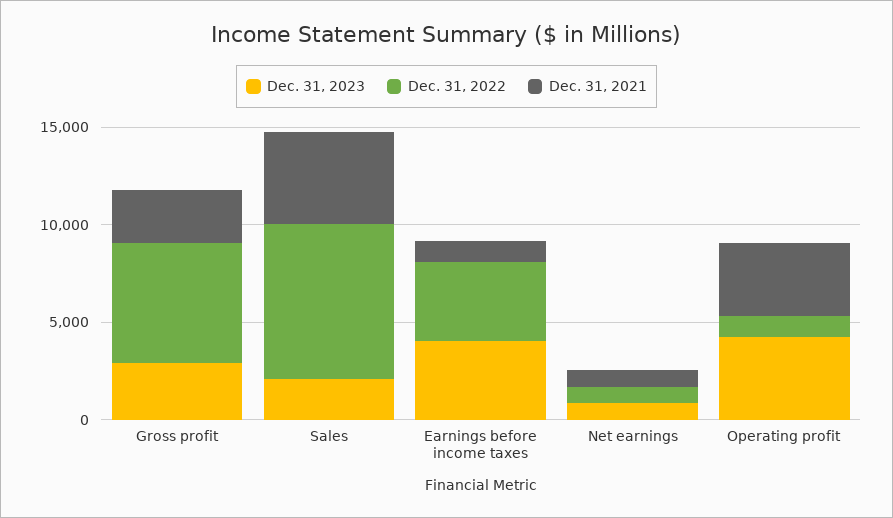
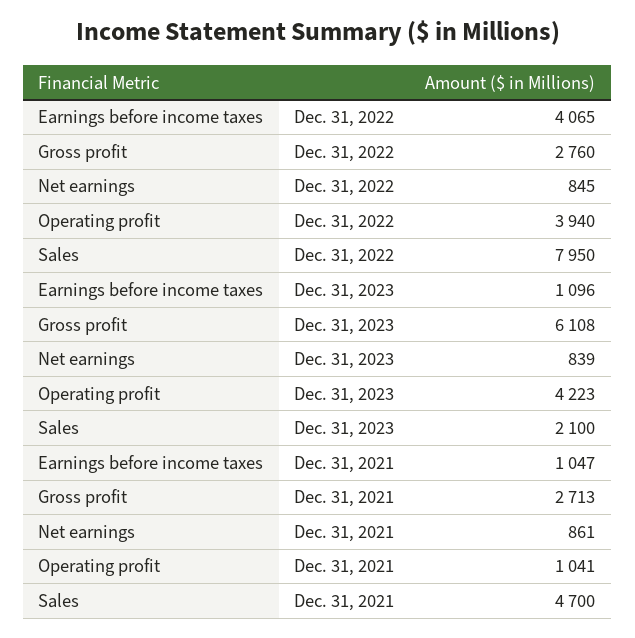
  {
    "Dec. 31, 2023": {
-     "Gross profit": 3000,
+     "Gross profit": 6108,
      "Sales": 2100,
-     "Earnings before income taxes": 4000,
+     "Earnings before income taxes": 1096,
      "Net earnings": 839,
      "Operating profit": 4223
    },
    "Dec. 31, 2022": {
-     "Gross profit": 6000,
+     "Gross profit": 2760,
      "Sales": 7950,
      "Earnings before income taxes": 4065,
      "Net earnings": 845,
-     "Operating profit": 1000
+     "Operating profit": 3940
    },
    "Dec. 31, 2021": {
      "Gross profit": 2713,
      "Sales": 4700,
      "Earnings before income taxes": 1047,
      "Net earnings": 861,
-     "Operating profit": 4000
+     "Operating profit": 1041
    }
  }

